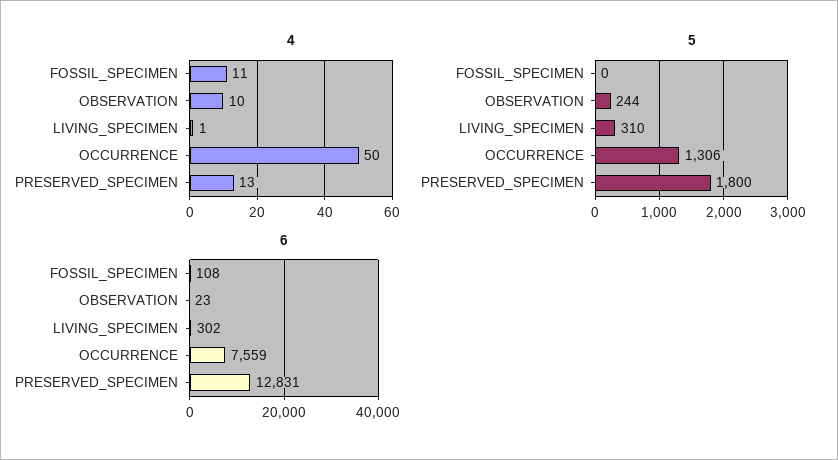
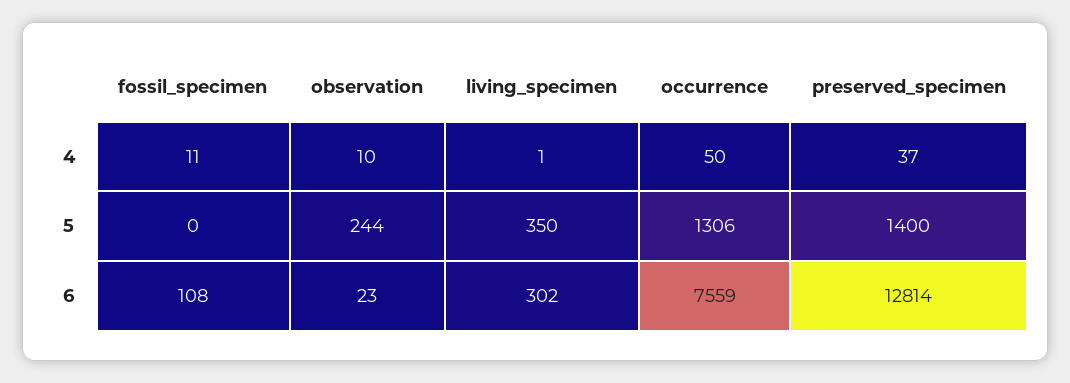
  {
    "4": {
      "FOSSIL_SPECIMEN": 11,
      "OBSERVATION": 10,
      "LIVING_SPECIMEN": 1,
      "OCCURRENCE": 50,
-     "PRESERVED_SPECIMEN": 13
+     "PRESERVED_SPECIMEN": 37
    },
    "5": {
      "FOSSIL_SPECIMEN": 0,
      "OBSERVATION": 244,
-     "LIVING_SPECIMEN": 310,
+     "LIVING_SPECIMEN": 350,
      "OCCURRENCE": 1306,
-     "PRESERVED_SPECIMEN": 1800
+     "PRESERVED_SPECIMEN": 1400
    },
    "6": {
      "FOSSIL_SPECIMEN": 108,
      "OBSERVATION": 23,
      "LIVING_SPECIMEN": 302,
      "OCCURRENCE": 7559,
-     "PRESERVED_SPECIMEN": 12831
+     "PRESERVED_SPECIMEN": 12814
    }
  }

